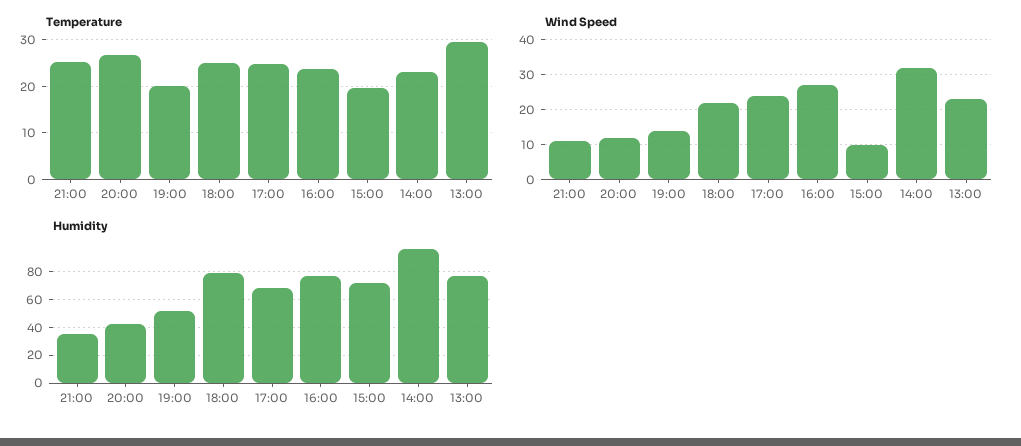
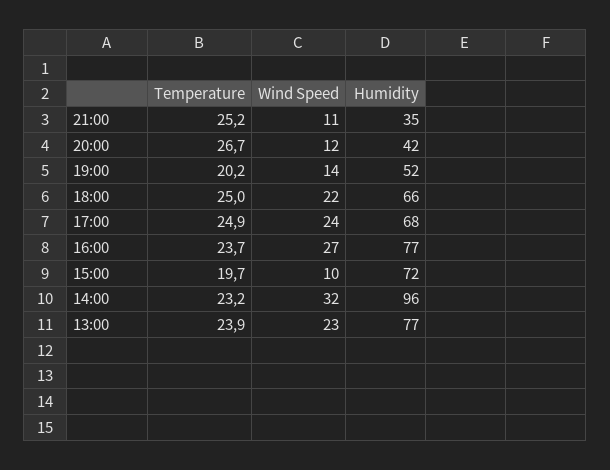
  {
    "Temperature": {
      "21:00": 25.2,
      "20:00": 26.7,
      "19:00": 20.2,
      "18:00": 25,
      "17:00": 24.9,
      "16:00": 23.7,
      "15:00": 19.7,
      "14:00": 23.2,
-     "13:00": 30
+     "13:00": 23.9
    },
    "Wind Speed": {
      "21:00": 11,
      "20:00": 12,
      "19:00": 14,
      "18:00": 22,
      "17:00": 24,
      "16:00": 27,
      "15:00": 10,
      "14:00": 32,
      "13:00": 23
    },
    "Humidity": {
      "21:00": 35,
      "20:00": 42,
      "19:00": 52,
-     "18:00": 80,
+     "18:00": 66,
      "17:00": 68,
      "16:00": 77,
      "15:00": 72,
      "14:00": 96,
      "13:00": 77
    }
  }

